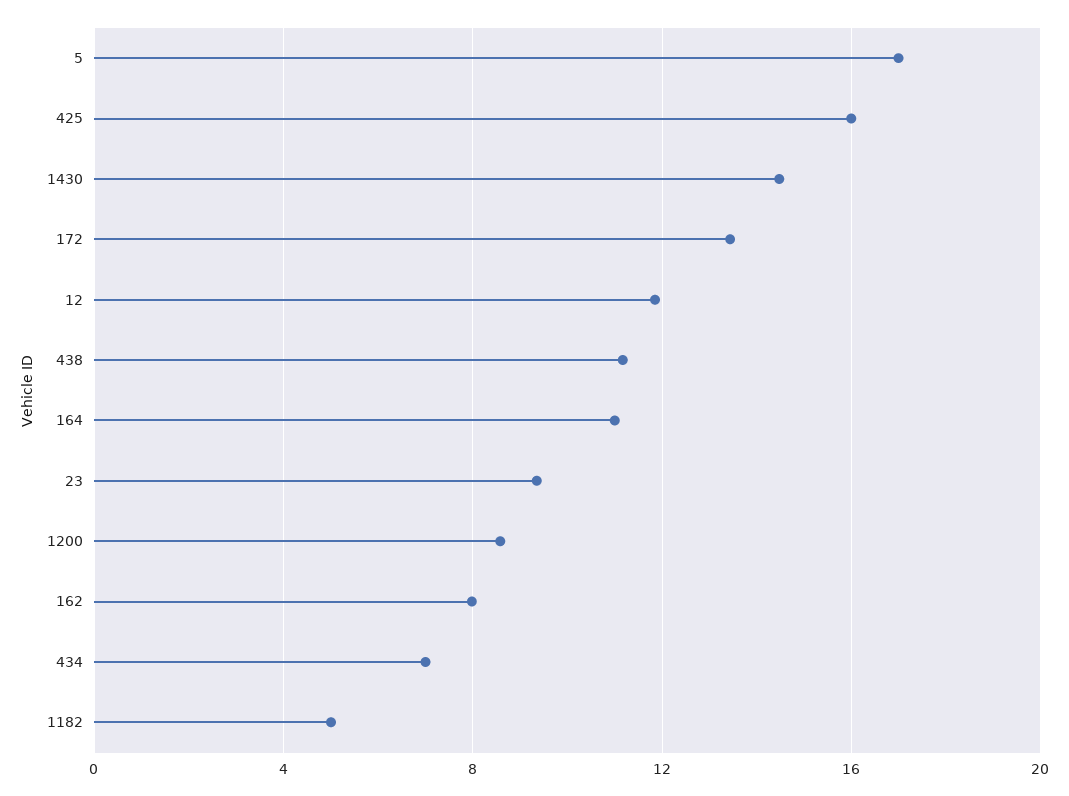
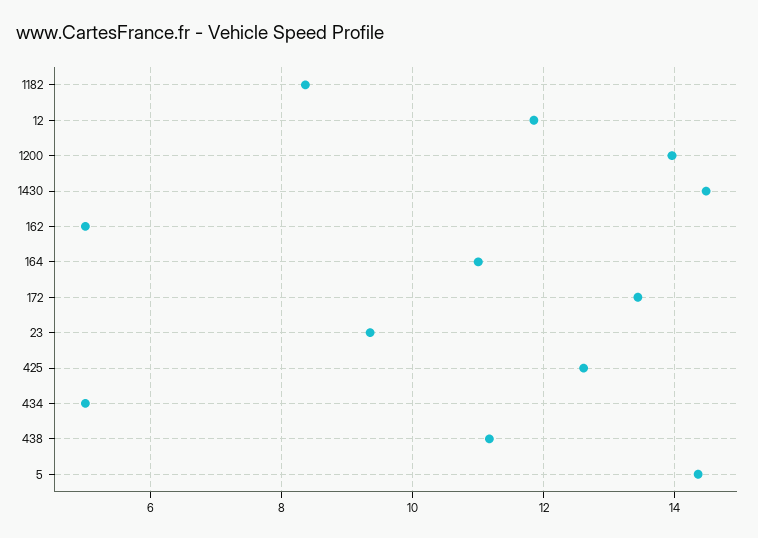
  {
-   "5": 17,
+   "5": 14.4,
-   "425": 16,
+   "425": 12.6,
    "1430": 14.4,
    "172": 13.4,
    "12": 11.8,
    "438": 11.2,
    "164": 11,
    "23": 9.4,
-   "1200": 8.5,
+   "1200": 14,
-   "162": 8,
+   "162": 5,
-   "434": 7,
+   "434": 5,
-   "1182": 5
+   "1182": 8.4
  }

